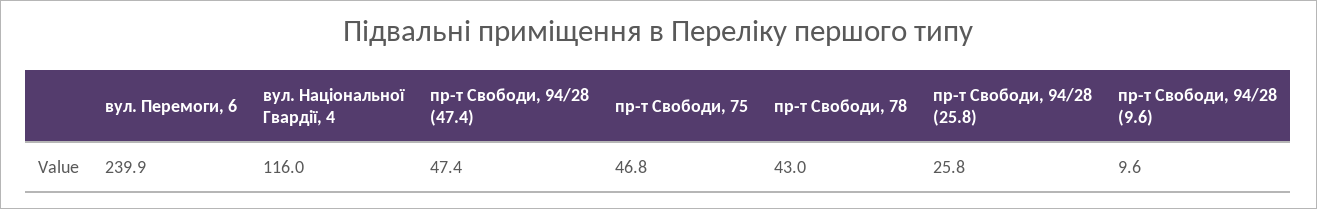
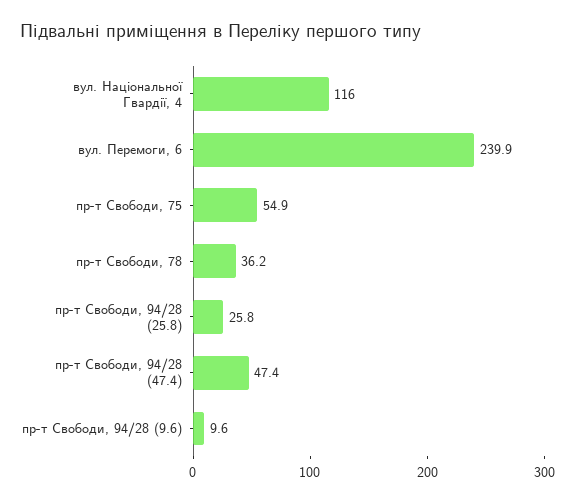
  {
    "вул. Перемоги, 6": 239.9,
    "вул. Національної Гвардії, 4": 116,
    "пр-т Свободи, 94/28 (47.4)": 47.4,
-   "пр-т Свободи, 75": 46.8,
+   "пр-т Свободи, 75": 54.9,
-   "пр-т Свободи, 78": 43,
+   "пр-т Свободи, 78": 36.2,
    "пр-т Свободи, 94/28 (25.8)": 25.8,
    "пр-т Свободи, 94/28 (9.6)": 9.6
  }

